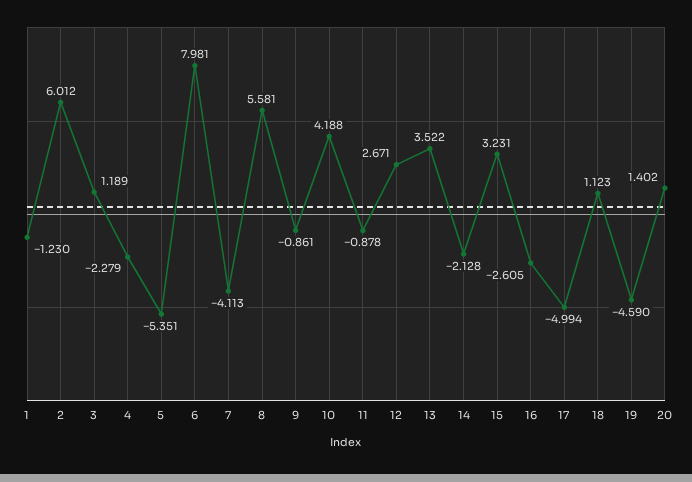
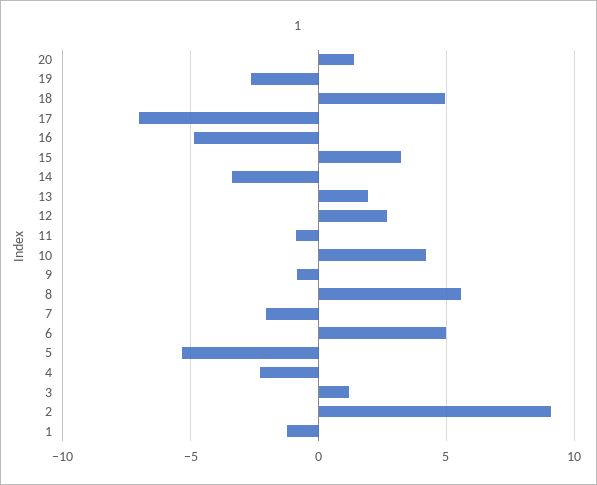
  {
    "1": -1.23,
-   "2": 6.012,
+   "2": 9,
    "3": 1.189,
    "4": -2.279,
    "5": -5.351,
-   "6": 7.981,
+   "6": 5,
-   "7": -4.113,
+   "7": -2,
    "8": 5.581,
    "9": -0.861,
    "10": 4.188,
    "11": -0.878,
    "12": 2.671,
-   "13": 3.522,
+   "13": 2,
-   "14": -2.128,
+   "14": -3.5,
    "15": 3.231,
-   "16": -2.605,
+   "16": -5,
-   "17": -4.994,
+   "17": -7,
-   "18": 1.123,
+   "18": 5,
-   "19": -4.59,
+   "19": -2.5,
    "20": 1.402
  }

